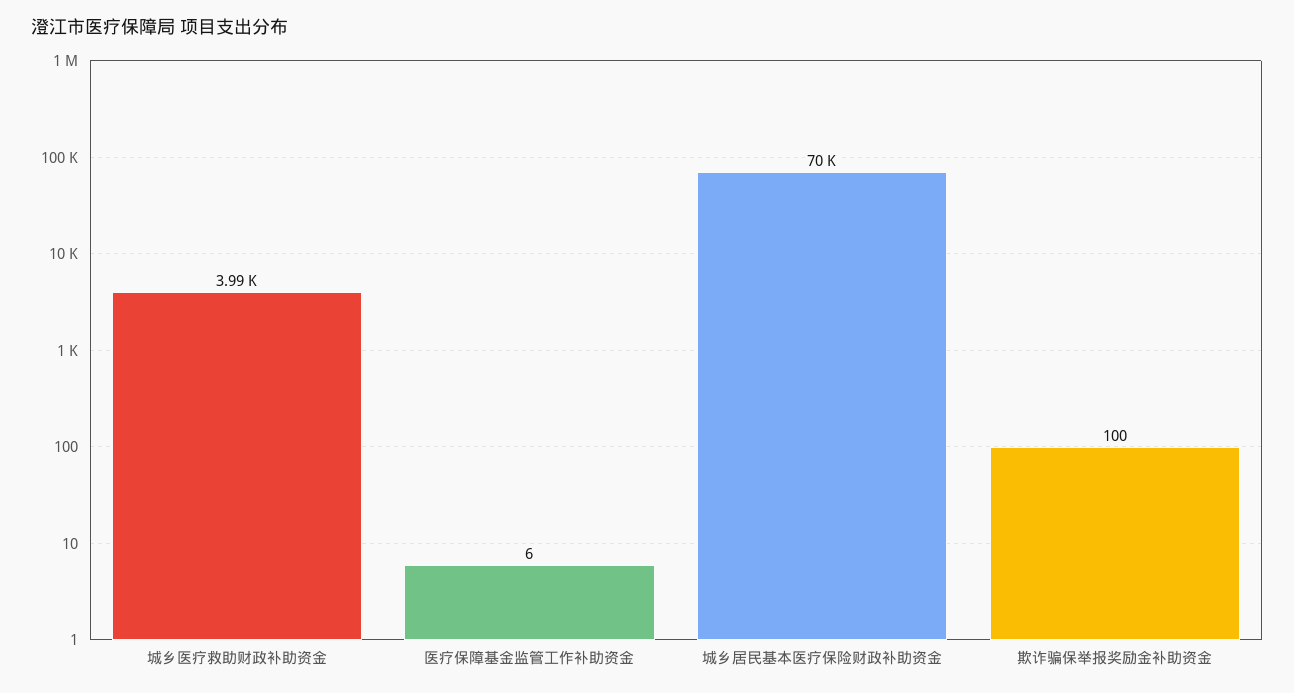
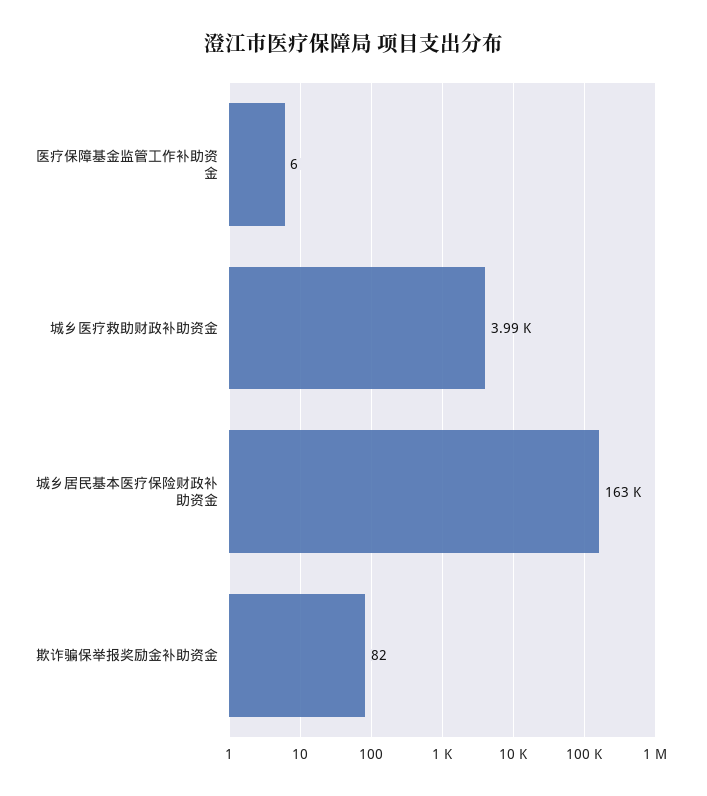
  {
    "城乡医疗救助财政补助资金": 3990,
    "医疗保障基金监管工作补助资金": 6,
-   "城乡居民基本医疗保险财政补助资金": 70000,
+   "城乡居民基本医疗保险财政补助资金": 163000,
-   "欺诈骗保举报奖励金补助资金": 100
+   "欺诈骗保举报奖励金补助资金": 82
  }

